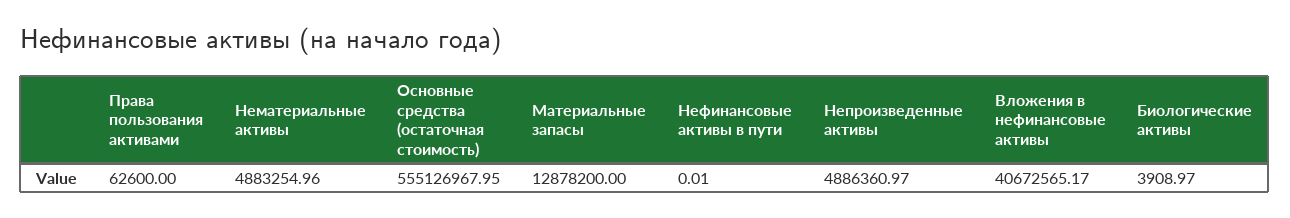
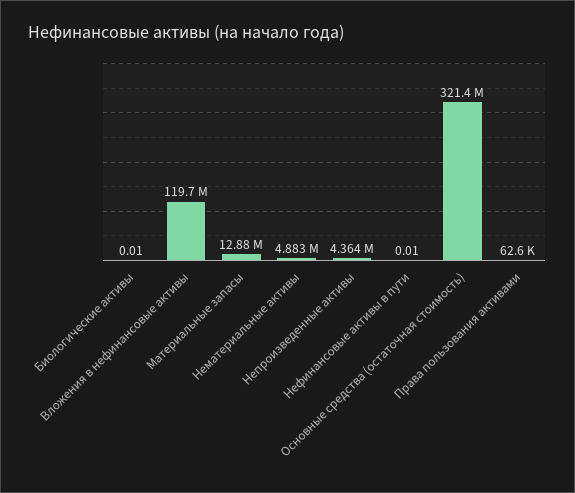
  {
    "Права пользования активами": 62600,
    "Нематериальные активы": 4883254.96,
-   "Основные средства (остаточная стоимость)": 555126967.95,
+   "Основные средства (остаточная стоимость)": 321400000,
    "Материальные запасы": 12878200,
    "Нефинансовые активы в пути": 0.01,
-   "Непроизведенные активы": 4886360.97,
+   "Непроизведенные активы": 4364000,
-   "Вложения в нефинансовые активы": 40672565.17,
+   "Вложения в нефинансовые активы": 119700000,
-   "Биологические активы": 3908.97
+   "Биологические активы": 0.01
  }

